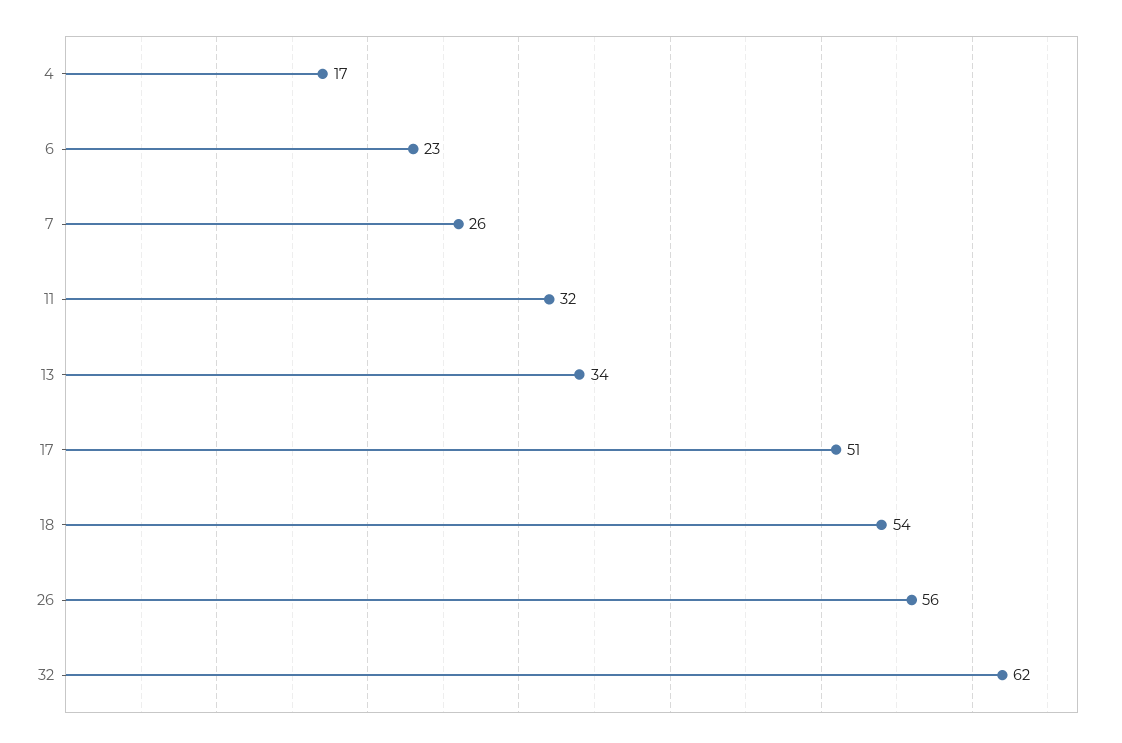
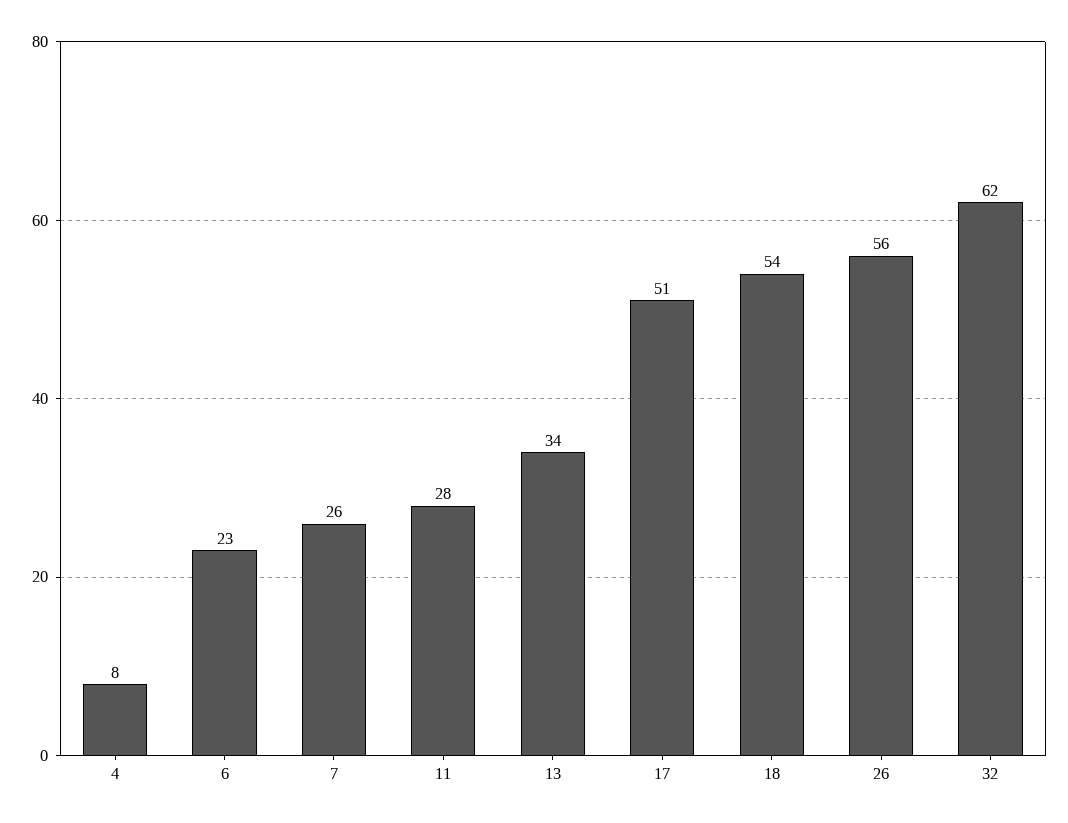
  {
-   "4": 17,
+   "4": 8,
    "6": 23,
    "7": 26,
-   "11": 32,
+   "11": 28,
    "13": 34,
    "17": 51,
    "18": 54,
    "26": 56,
    "32": 62
  }

